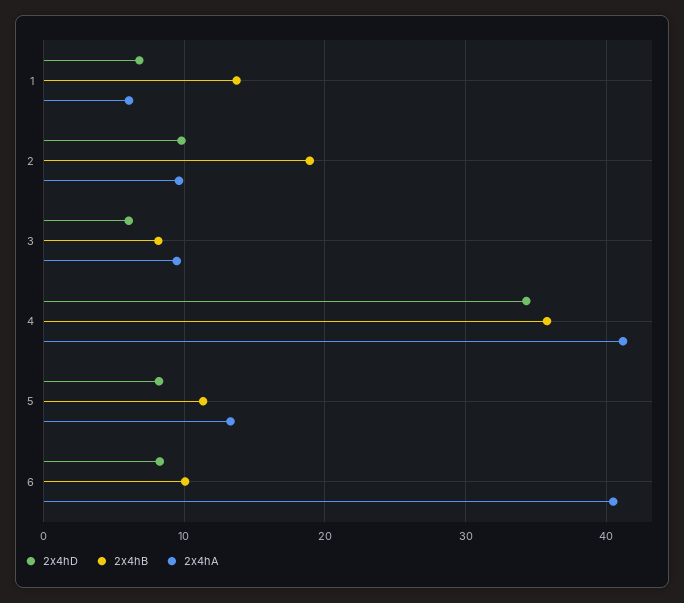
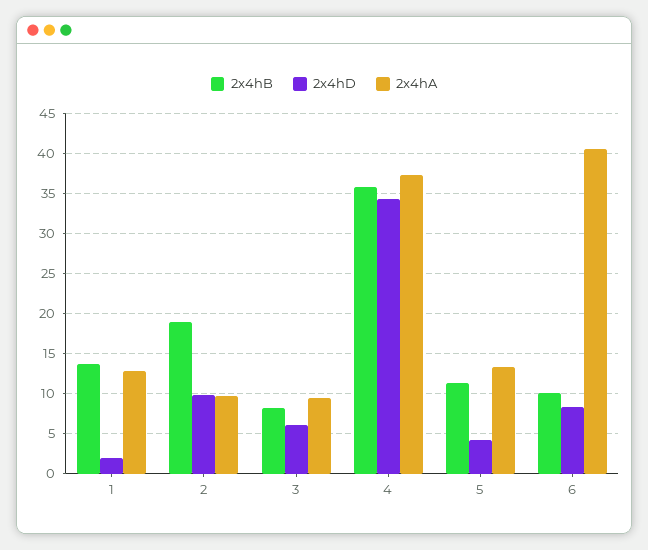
  {
    "2x4hD": {
-     "1": 7,
+     "1": 2,
      "2": 10,
      "3": 6,
      "4": 34,
-     "5": 8,
+     "5": 4,
      "6": 8
    },
    "2x4hB": {
      "1": 14,
      "2": 19,
      "3": 8,
      "4": 36,
      "5": 11,
      "6": 10
    },
    "2x4hA": {
-     "1": 6,
+     "1": 13,
      "2": 10,
      "3": 9,
-     "4": 41,
+     "4": 37,
      "5": 13,
      "6": 40
    }
  }

